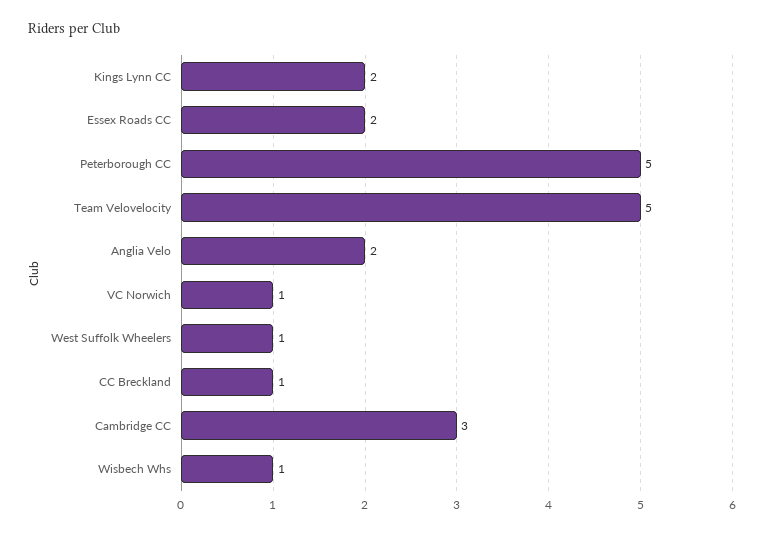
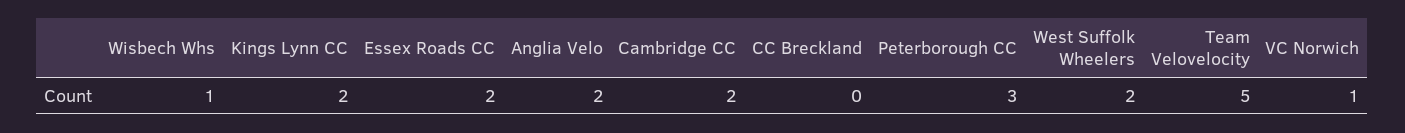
  {
    "Kings Lynn CC": 2,
    "Essex Roads CC": 2,
-   "Peterborough CC": 5,
+   "Peterborough CC": 3,
    "Team Velovelocity": 5,
    "Anglia Velo": 2,
    "VC Norwich": 1,
-   "West Suffolk Wheelers": 1,
+   "West Suffolk Wheelers": 2,
-   "CC Breckland": 1,
+   "CC Breckland": 0,
-   "Cambridge CC": 3,
+   "Cambridge CC": 2,
    "Wisbech Whs": 1
  }

